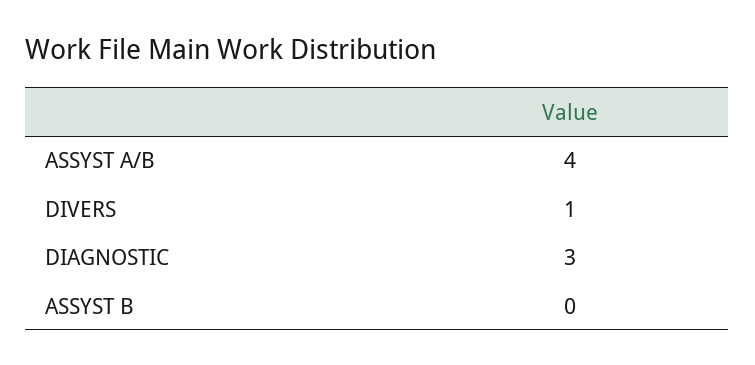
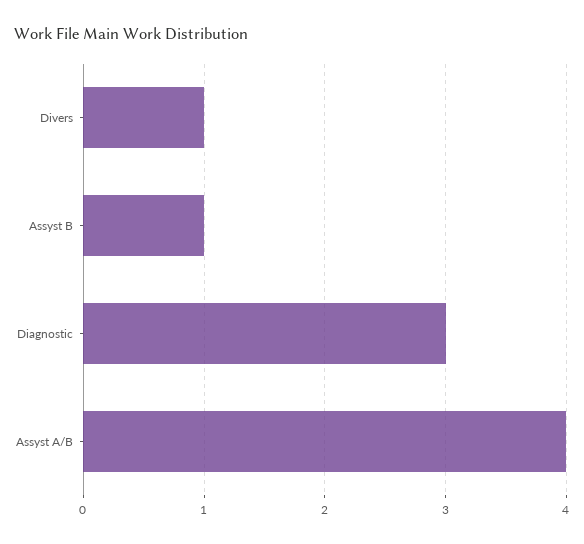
  {
    "ASSYST A/B": 4,
    "DIVERS": 1,
    "DIAGNOSTIC": 3,
-   "ASSYST B": 0
+   "ASSYST B": 1
  }

